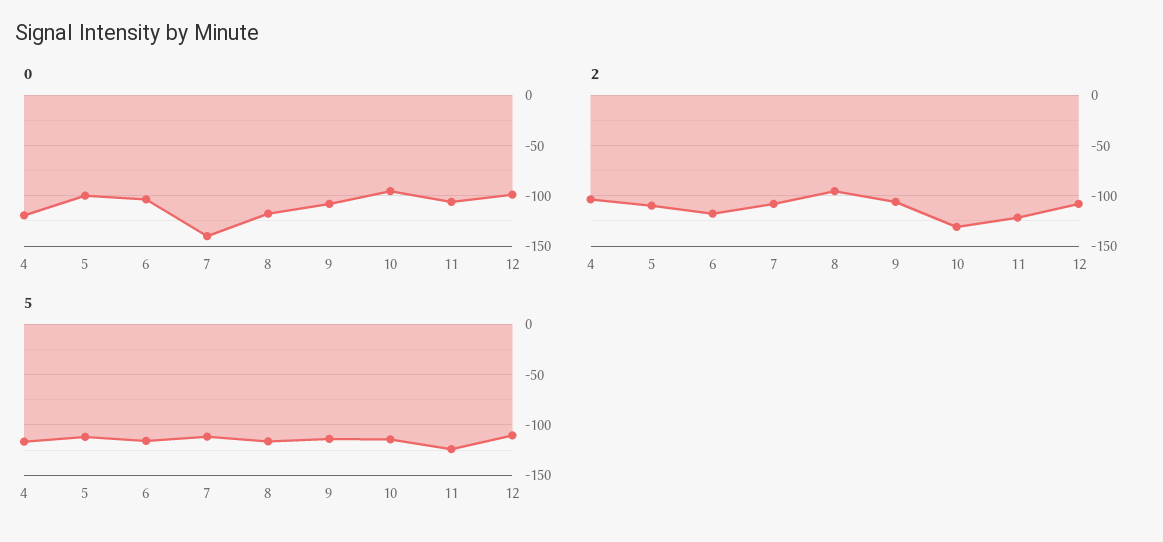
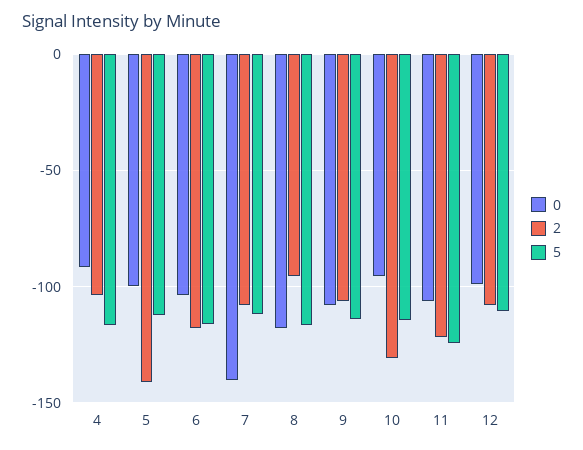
  {
    "0": {
-     "4": -120,
+     "4": -90,
      "5": -100,
      "6": -105,
      "7": -140,
      "8": -120,
      "9": -110,
      "10": -95,
      "11": -105,
      "12": -100
    },
    "2": {
      "4": -105,
-     "5": -110,
+     "5": -140,
      "6": -120,
      "7": -110,
      "8": -95,
      "9": -105,
      "10": -130,
      "11": -120,
      "12": -110
    },
    "5": {
      "4": -115,
      "5": -110,
      "6": -115,
      "7": -110,
      "8": -115,
      "9": -115,
      "10": -115,
      "11": -125,
      "12": -110
    }
  }

